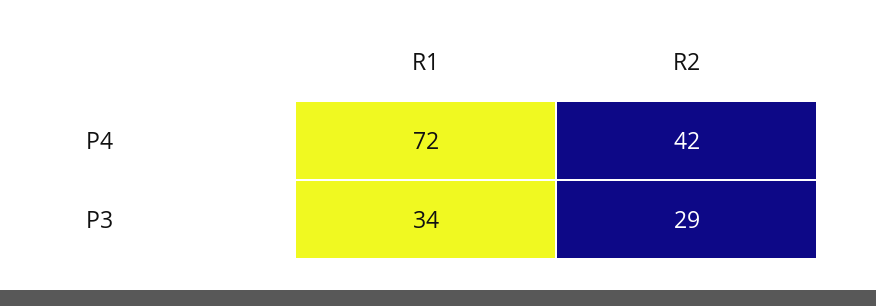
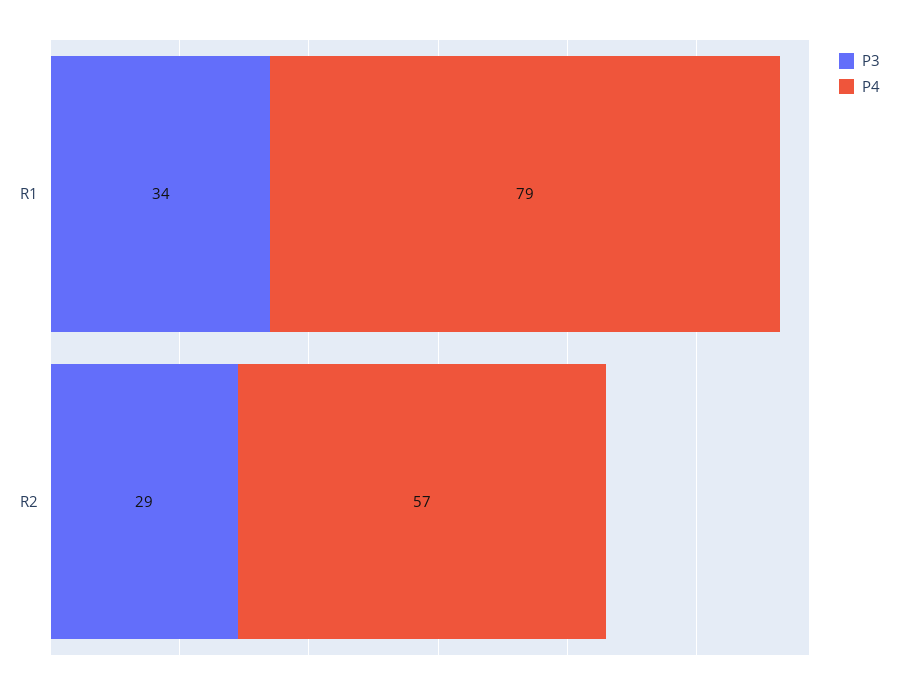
  {
    "P4": {
-     "R1": 72,
+     "R1": 79,
-     "R2": 42
+     "R2": 57
    },
    "P3": {
      "R1": 34,
      "R2": 29
    }
  }

